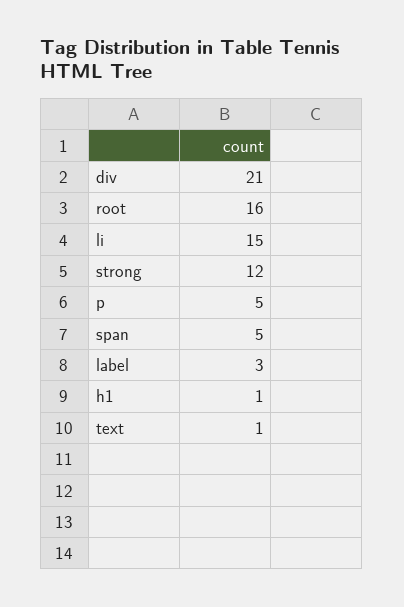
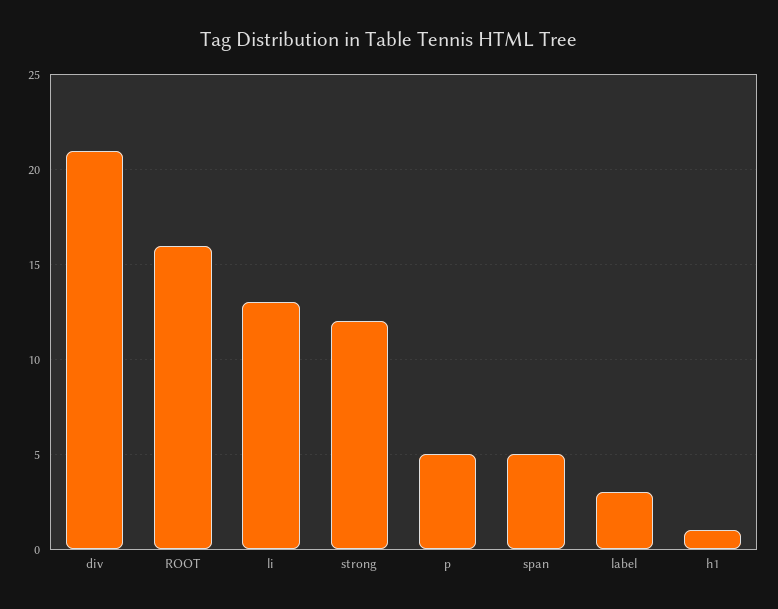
  {
    "div": 21,
    "root": 16,
-   "li": 15,
+   "li": 13,
    "strong": 12,
    "p": 5,
    "span": 5,
    "label": 3,
-   "h1": 1,
+   "h1": 1
-   "text": 1
  }

